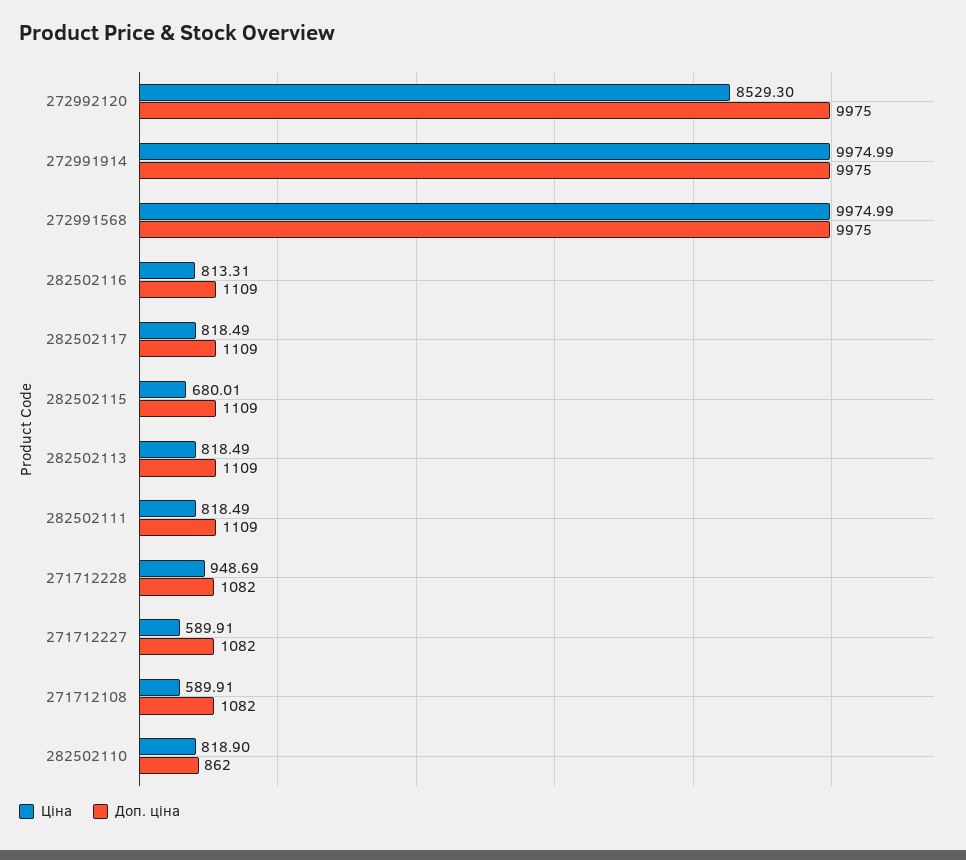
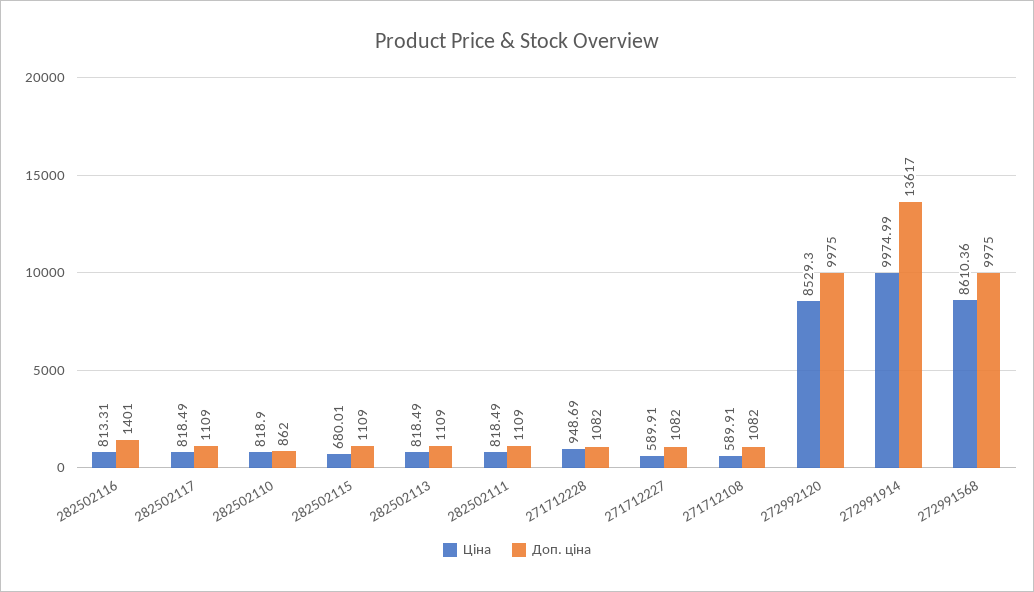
  {
    "Ціна": {
      "272992120": 8529.3,
      "272991914": 9974.99,
-     "272991568": 9974.99,
+     "272991568": 8610.36,
      "282502116": 813.31,
      "282502117": 818.49,
      "282502115": 680.01,
      "282502113": 818.49,
      "282502111": 818.49,
      "271712228": 948.69,
      "271712227": 589.91,
      "271712108": 589.91,
      "282502110": 818.9
    },
    "Доп. ціна": {
      "272992120": 9975,
-     "272991914": 9975,
+     "272991914": 13617,
      "272991568": 9975,
-     "282502116": 1109,
+     "282502116": 1401,
      "282502117": 1109,
      "282502115": 1109,
      "282502113": 1109,
      "282502111": 1109,
      "271712228": 1082,
      "271712227": 1082,
      "271712108": 1082,
      "282502110": 862
    }
  }

